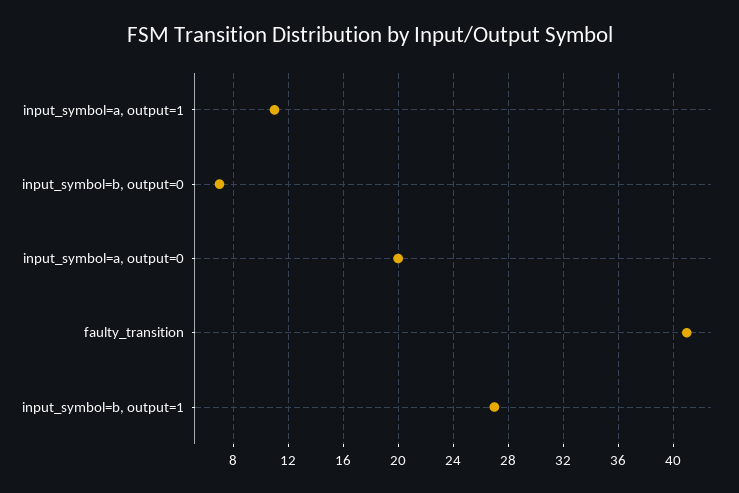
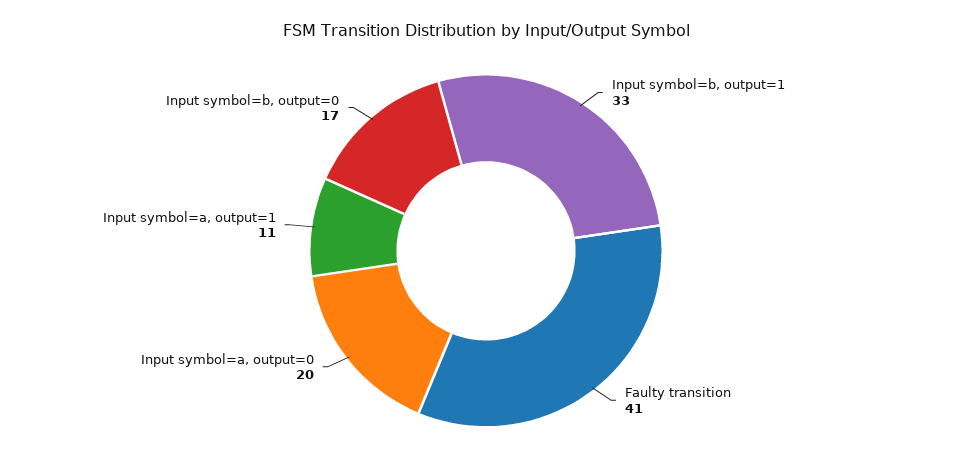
  {
    "input_symbol=a, output=1": 11,
-   "input_symbol=b, output=0": 7,
+   "input_symbol=b, output=0": 17,
    "input_symbol=a, output=0": 20,
    "faulty_transition": 41,
-   "input_symbol=b, output=1": 27
+   "input_symbol=b, output=1": 33
  }

